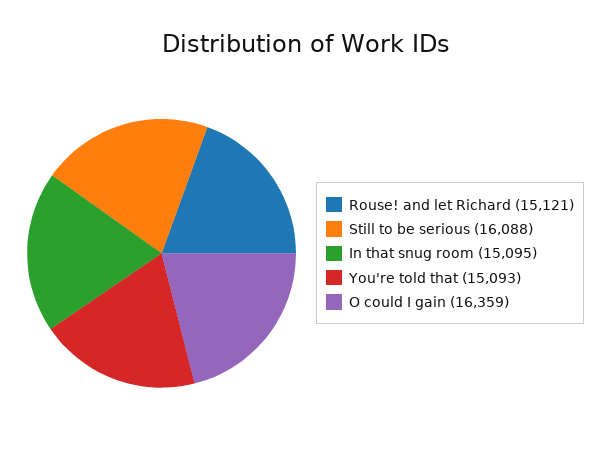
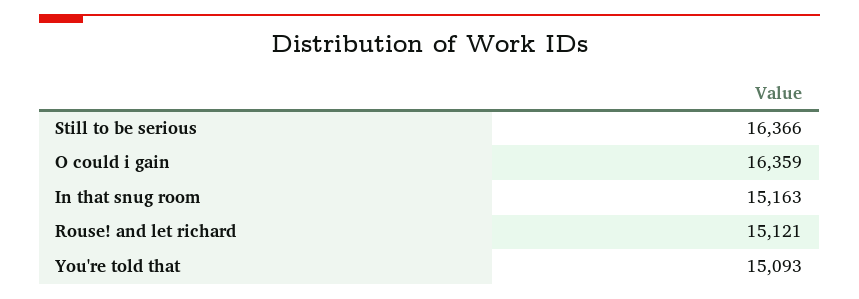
  {
    "Rouse! and let Richard": 15121,
-   "Still to be serious": 16088,
+   "Still to be serious": 16366,
-   "In that snug room": 15095,
+   "In that snug room": 15163,
    "You're told that": 15093,
    "O could I gain": 16359
  }

